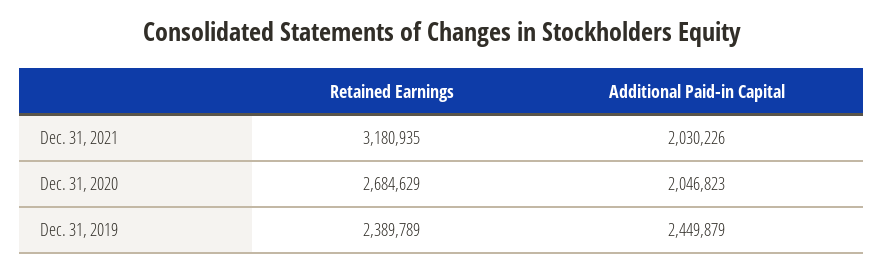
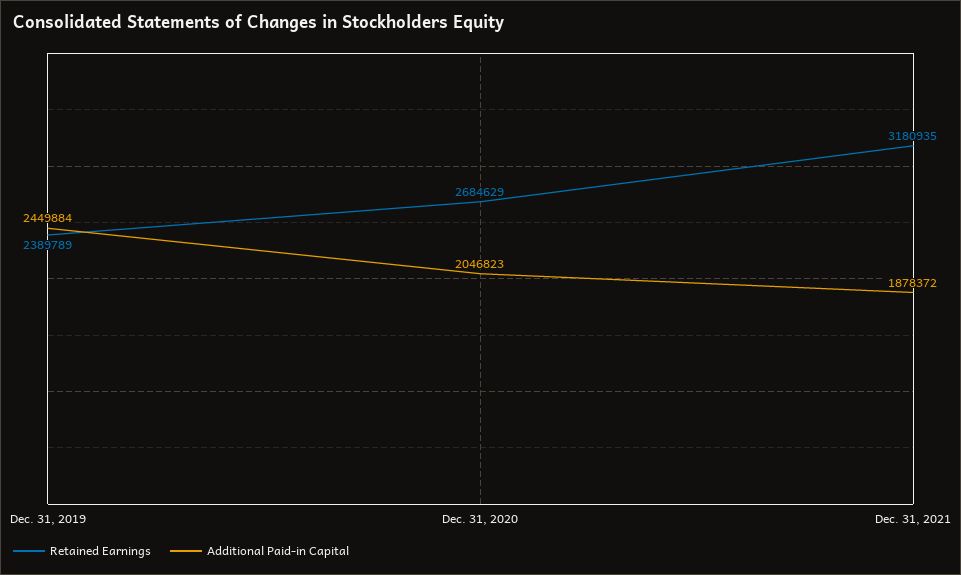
  {
    "Retained Earnings": {
      "Dec. 31, 2021": 3180935,
      "Dec. 31, 2020": 2684629,
      "Dec. 31, 2019": 2389789
    },
    "Additional Paid-in Capital": {
-     "Dec. 31, 2021": 2030226,
+     "Dec. 31, 2021": 1878372,
      "Dec. 31, 2020": 2046823,
-     "Dec. 31, 2019": 2449879
+     "Dec. 31, 2019": 2449884
    }
  }

